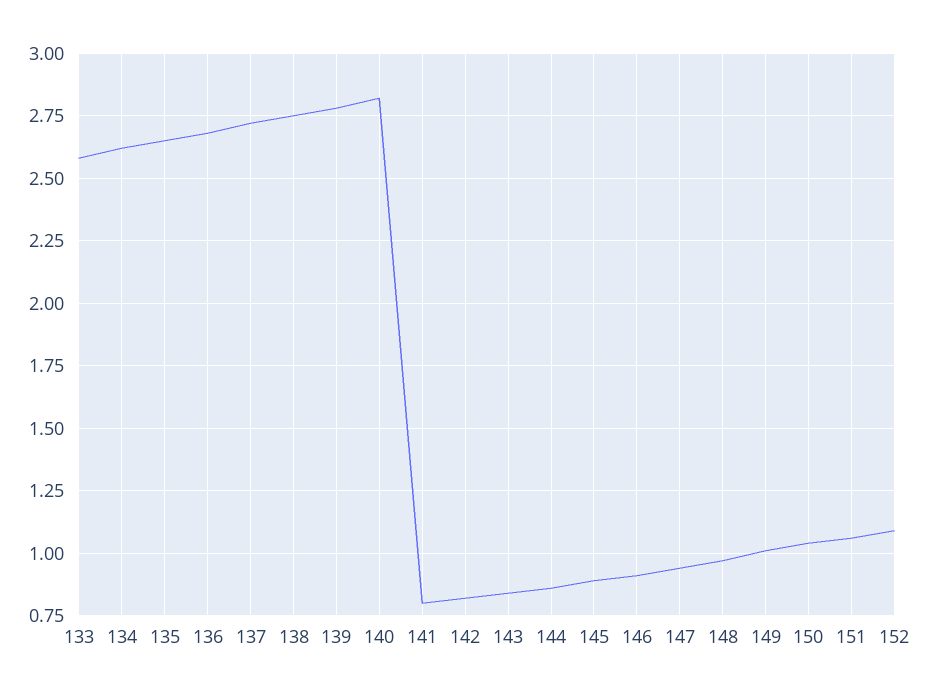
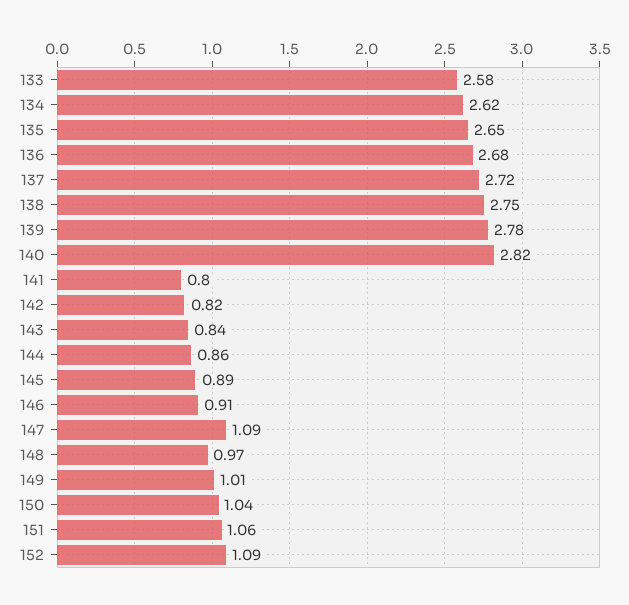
  {
    "133": 2.58,
    "134": 2.62,
    "135": 2.65,
    "136": 2.68,
    "137": 2.72,
    "138": 2.75,
    "139": 2.78,
    "140": 2.82,
    "141": 0.8,
    "142": 0.82,
    "143": 0.84,
    "144": 0.86,
    "145": 0.89,
    "146": 0.91,
-   "147": 0.95,
+   "147": 1.09,
    "148": 0.97,
    "149": 1.01,
    "150": 1.04,
    "151": 1.06,
    "152": 1.09
  }

